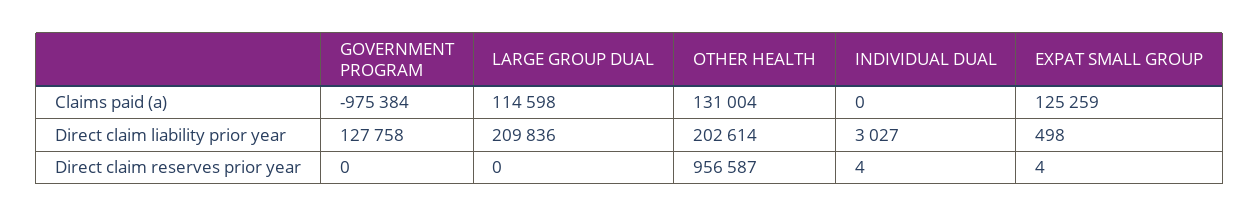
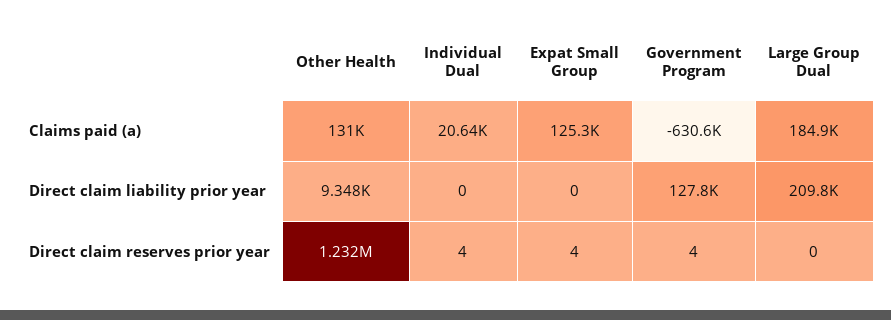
  {
    "GOVERNMENT PROGRAM": {
-     "Claims paid (a)": -975384,
+     "Claims paid (a)": -630600,
      "Direct claim liability prior year": 127758,
-     "Direct claim reserves prior year": 0
+     "Direct claim reserves prior year": 4
    },
    "LARGE GROUP DUAL": {
-     "Claims paid (a)": 114598,
+     "Claims paid (a)": 184900,
      "Direct claim liability prior year": 209836,
      "Direct claim reserves prior year": 0
    },
    "OTHER HEALTH": {
      "Claims paid (a)": 131004,
-     "Direct claim liability prior year": 202614,
+     "Direct claim liability prior year": 9348,
-     "Direct claim reserves prior year": 956587
+     "Direct claim reserves prior year": 1232000
    },
    "INDIVIDUAL DUAL": {
-     "Claims paid (a)": 0,
+     "Claims paid (a)": 20640,
-     "Direct claim liability prior year": 3027,
+     "Direct claim liability prior year": 0,
      "Direct claim reserves prior year": 4
    },
    "EXPAT SMALL GROUP": {
      "Claims paid (a)": 125259,
-     "Direct claim liability prior year": 498,
+     "Direct claim liability prior year": 0,
      "Direct claim reserves prior year": 4
    }
  }

